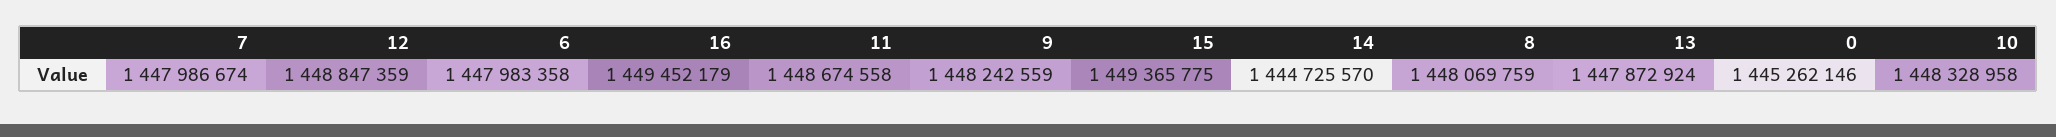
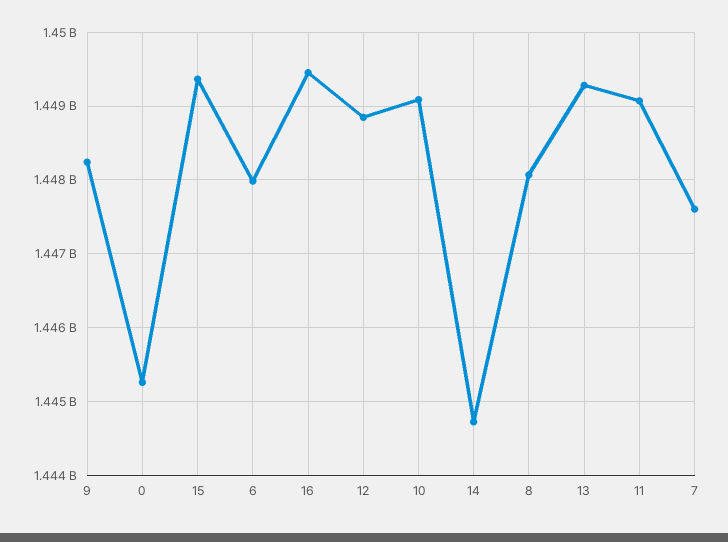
  {
-   "7": 1447986674,
+   "7": 1447600000,
    "12": 1448847359,
    "6": 1447983358,
    "16": 1449452179,
-   "11": 1448674558,
+   "11": 1449100000,
    "9": 1448242559,
    "15": 1449365775,
    "14": 1444725570,
    "8": 1448069759,
-   "13": 1447872924,
+   "13": 1449300000,
    "0": 1445262146,
-   "10": 1448328958
+   "10": 1449100000
  }

